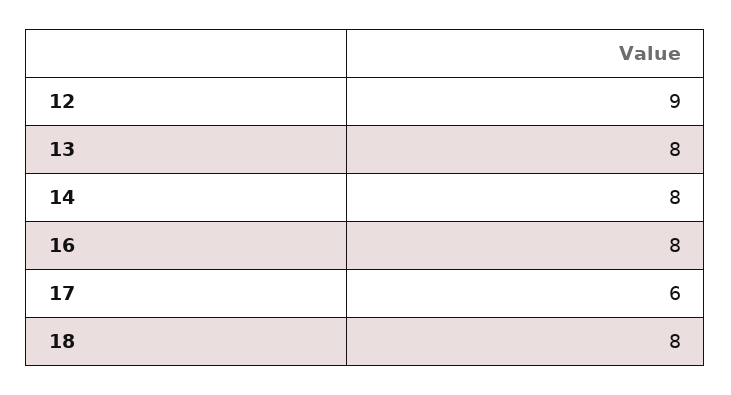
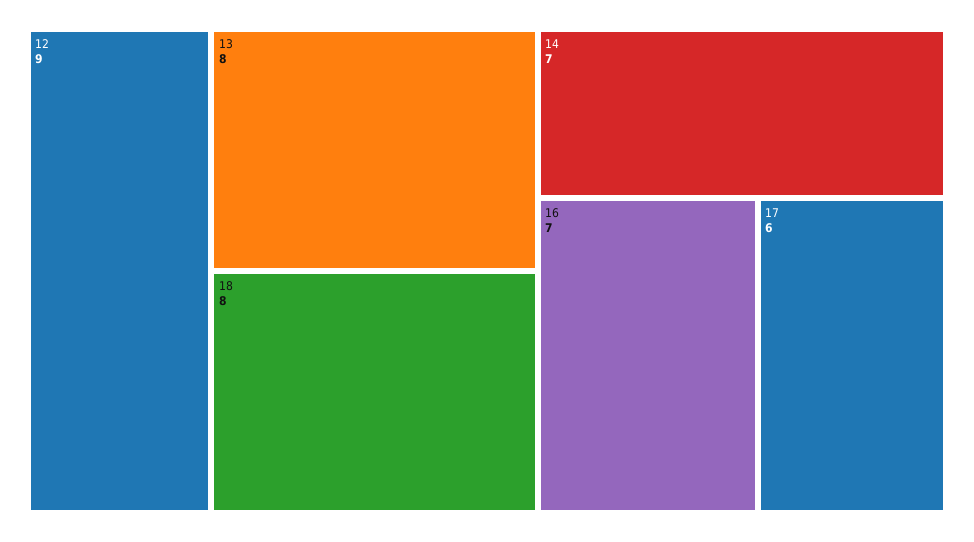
  {
    "12": 9,
    "13": 8,
-   "14": 8,
+   "14": 7,
-   "16": 8,
+   "16": 7,
    "17": 6,
    "18": 8
  }

